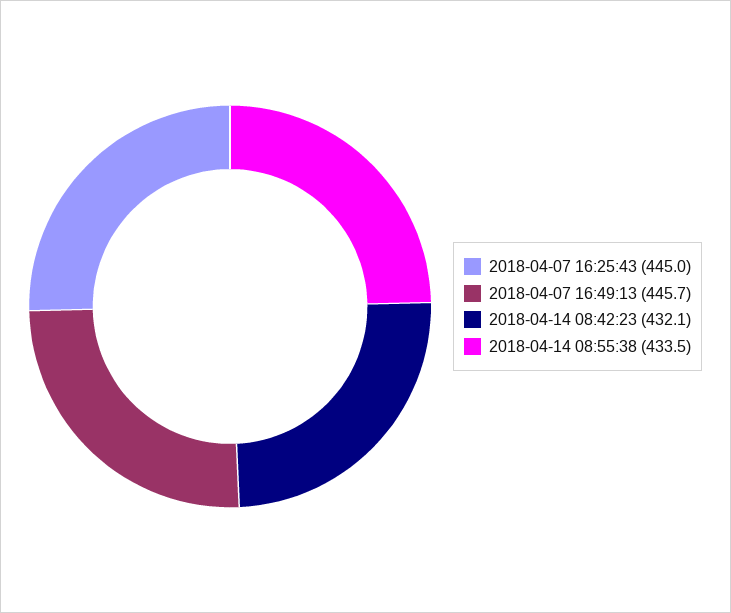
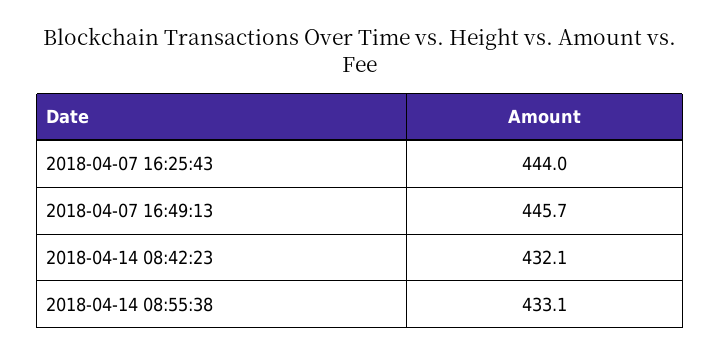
  {
-   "2018-04-07 16:25:43": 445,
+   "2018-04-07 16:25:43": 444,
    "2018-04-07 16:49:13": 445.7,
    "2018-04-14 08:42:23": 432.1,
-   "2018-04-14 08:55:38": 433.5
+   "2018-04-14 08:55:38": 433.1
  }

